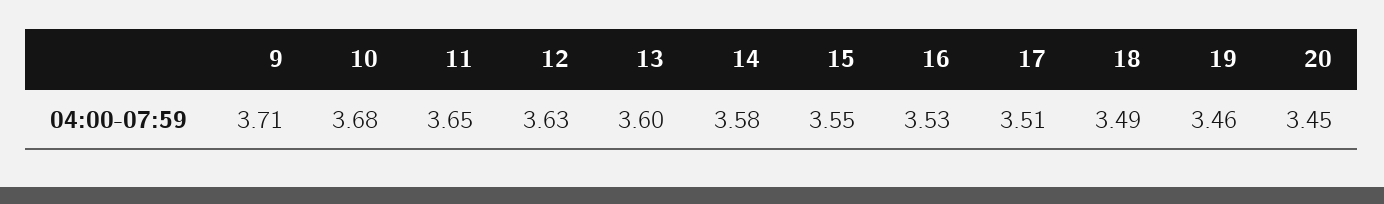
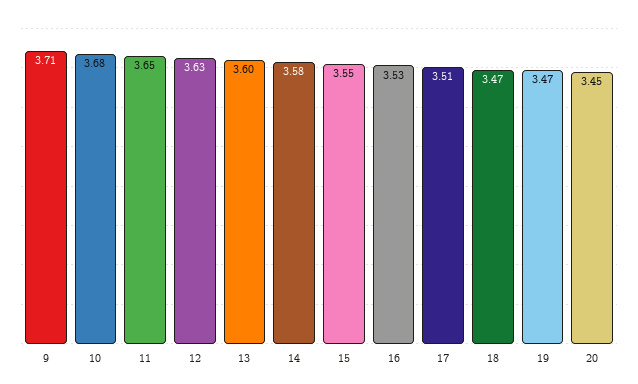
  {
    "9": 3.71,
    "10": 3.68,
    "11": 3.65,
    "12": 3.63,
    "13": 3.6,
    "14": 3.58,
    "15": 3.55,
    "16": 3.53,
    "17": 3.51,
-   "18": 3.49,
+   "18": 3.47,
-   "19": 3.46,
+   "19": 3.47,
    "20": 3.45
  }

